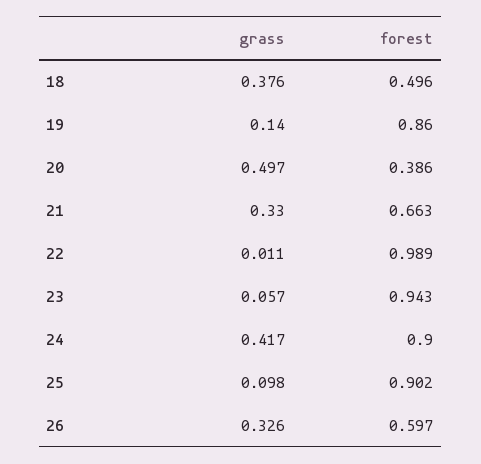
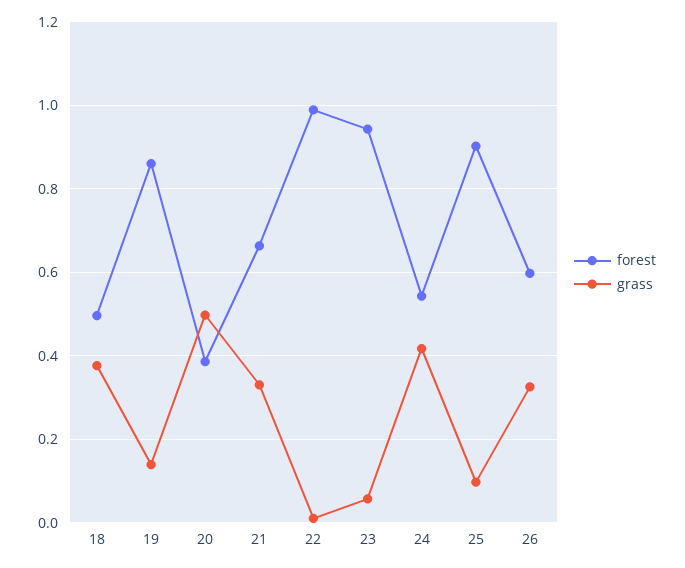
  {
    "grass": {
      "18": 0.376,
      "19": 0.14,
      "20": 0.497,
      "21": 0.33,
      "22": 0.011,
      "23": 0.057,
      "24": 0.417,
      "25": 0.098,
      "26": 0.326
    },
    "forest": {
      "18": 0.496,
      "19": 0.86,
      "20": 0.386,
      "21": 0.663,
      "22": 0.989,
      "23": 0.943,
-     "24": 0.9,
+     "24": 0.54,
      "25": 0.902,
      "26": 0.597
    }
  }

